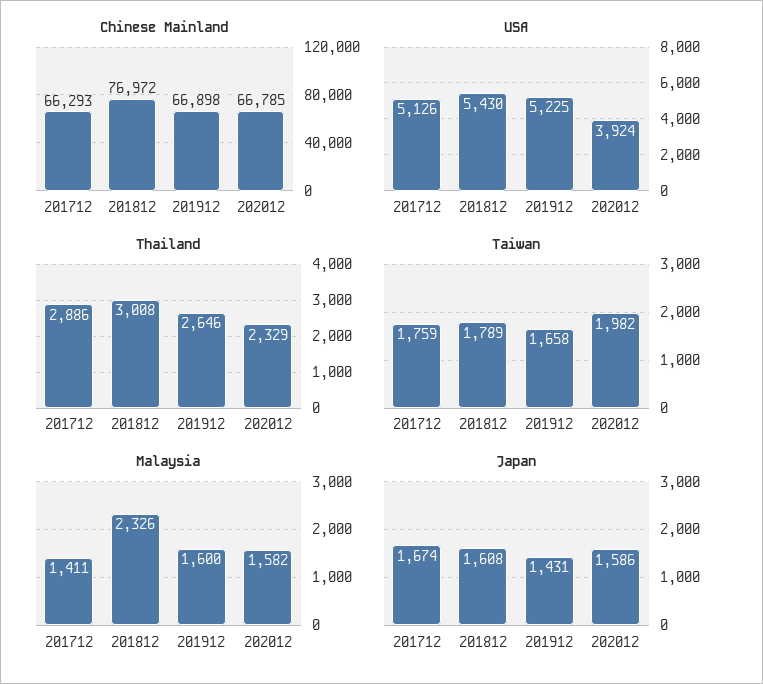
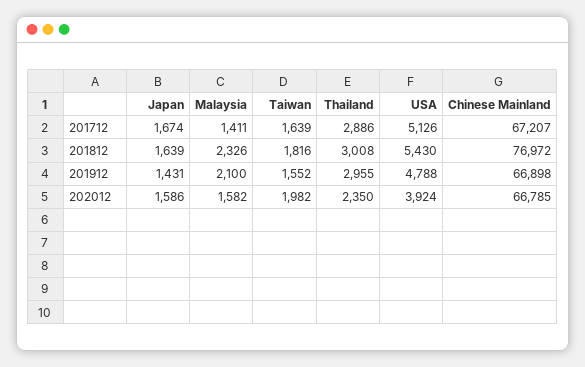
  {
    "Chinese Mainland": {
-     "201712": 66293,
+     "201712": 67207,
      "201812": 76972,
      "201912": 66898,
      "202012": 66785
    },
    "USA": {
      "201712": 5126,
      "201812": 5430,
-     "201912": 5225,
+     "201912": 4788,
      "202012": 3924
    },
    "Thailand": {
      "201712": 2886,
      "201812": 3008,
-     "201912": 2646,
+     "201912": 2955,
-     "202012": 2329
+     "202012": 2350
    },
    "Taiwan": {
-     "201712": 1759,
+     "201712": 1639,
-     "201812": 1789,
+     "201812": 1816,
-     "201912": 1658,
+     "201912": 1552,
      "202012": 1982
    },
    "Malaysia": {
      "201712": 1411,
      "201812": 2326,
-     "201912": 1600,
+     "201912": 2100,
      "202012": 1582
    },
    "Japan": {
      "201712": 1674,
-     "201812": 1608,
+     "201812": 1639,
      "201912": 1431,
      "202012": 1586
    }
  }

